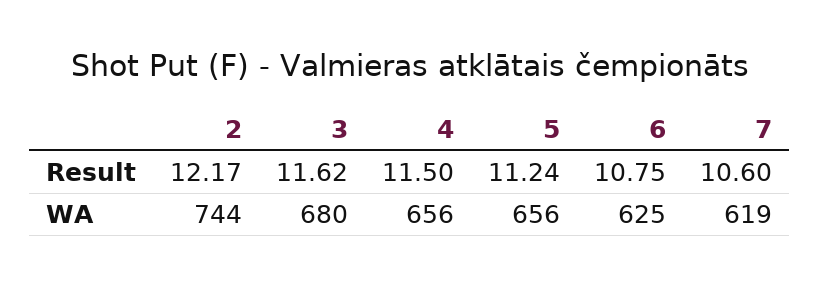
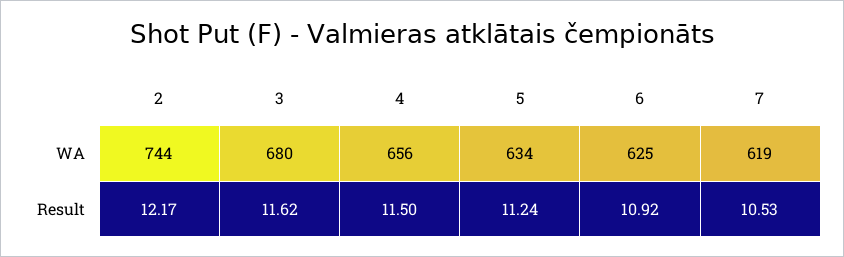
  {
    "2": {
      "Result": 12.17,
      "WA": 744
    },
    "3": {
      "Result": 11.62,
      "WA": 680
    },
    "4": {
      "Result": 11.5,
      "WA": 656
    },
    "5": {
      "Result": 11.24,
-     "WA": 656
+     "WA": 634
    },
    "6": {
-     "Result": 10.75,
+     "Result": 10.92,
      "WA": 625
    },
    "7": {
-     "Result": 10.6,
+     "Result": 10.53,
      "WA": 619
    }
  }

